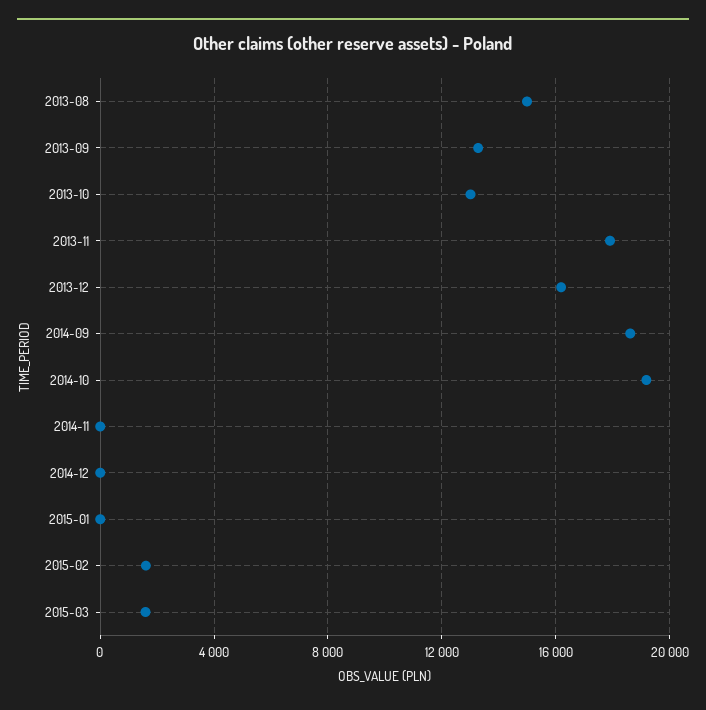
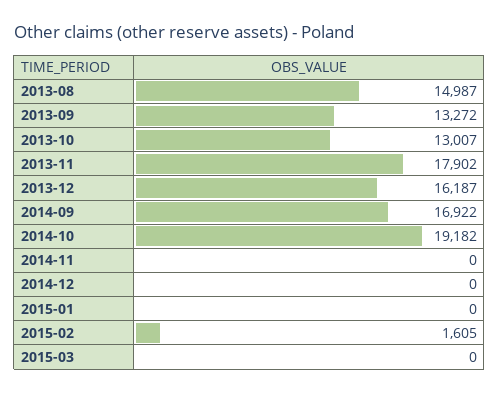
  {
    "2013-08": 14987,
    "2013-09": 13272,
    "2013-10": 13007,
    "2013-11": 17902,
    "2013-12": 16187,
-   "2014-09": 18500,
+   "2014-09": 16922,
    "2014-10": 19182,
    "2014-11": 0,
    "2014-12": 0,
    "2015-01": 0,
    "2015-02": 1605,
-   "2015-03": 1500
+   "2015-03": 0
  }

